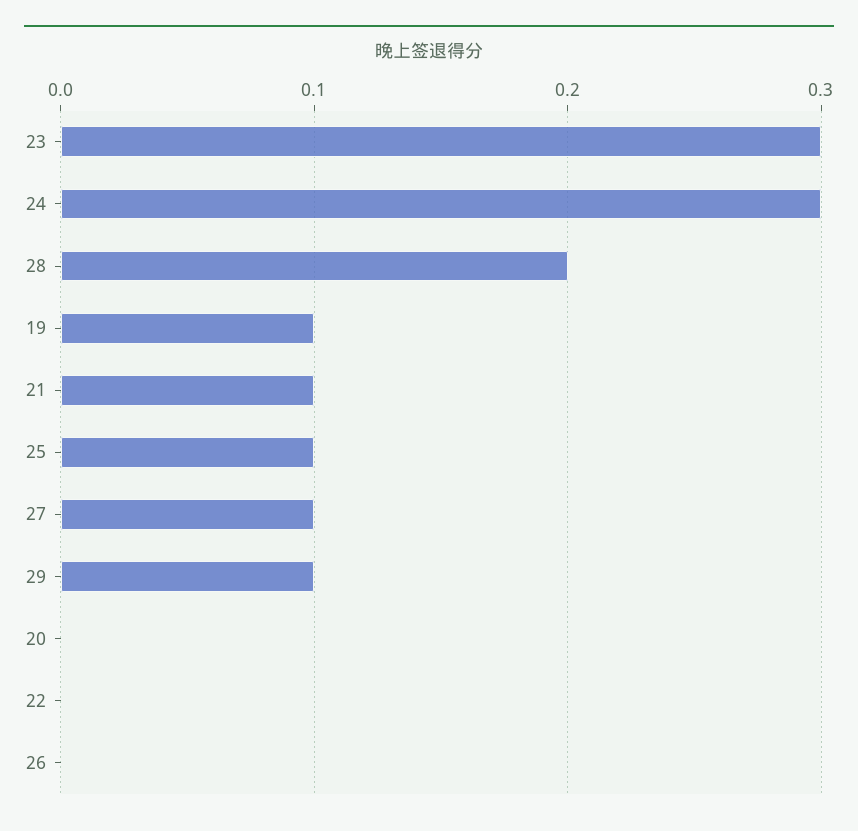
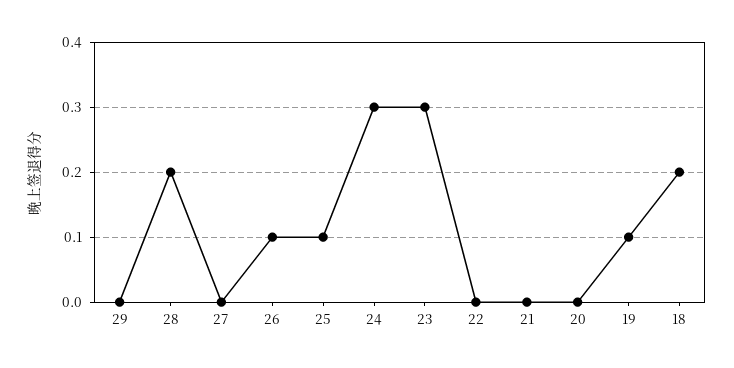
  {
    "23": 0.3,
    "24": 0.3,
    "28": 0.2,
    "19": 0.1,
-   "21": 0.1,
+   "21": 0,
    "25": 0.1,
-   "27": 0.1,
+   "27": 0,
-   "29": 0.1,
+   "29": 0,
    "20": 0,
    "22": 0,
-   "26": 0
+   "26": 0.1,
+   "18": 0.2
  }

